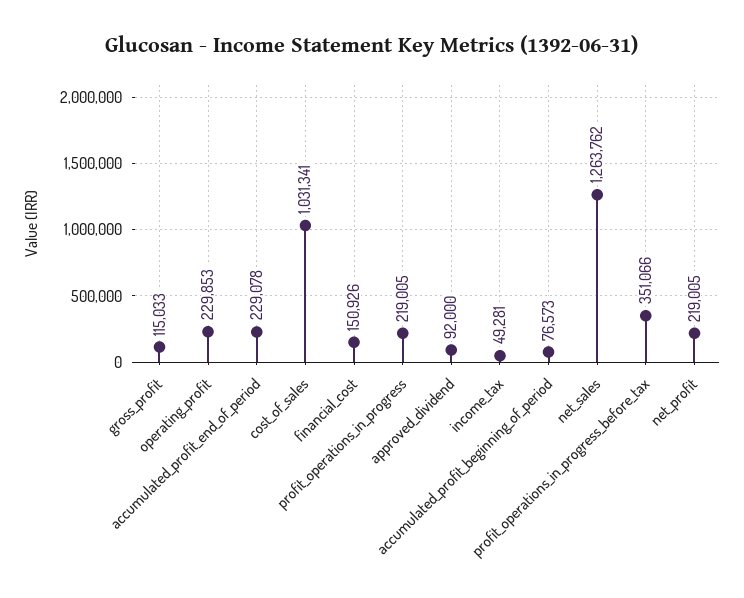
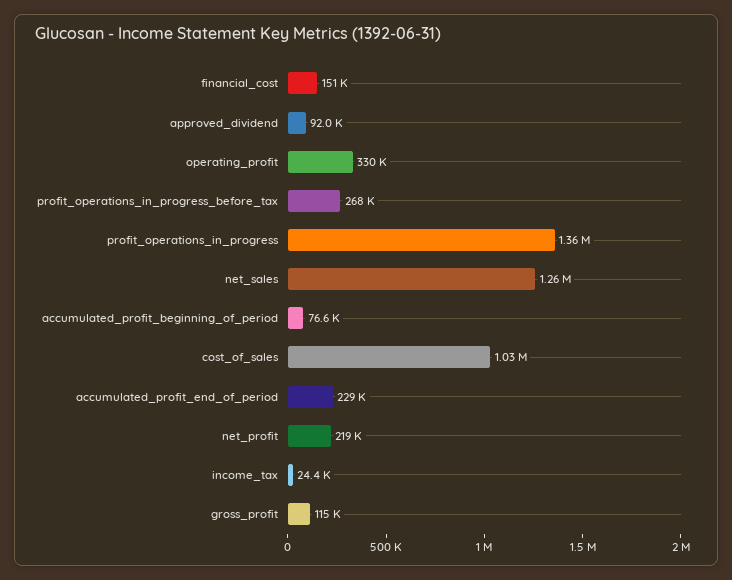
  {
    "gross_profit": 115033,
-   "operating_profit": 229853,
+   "operating_profit": 330000,
    "accumulated_profit_end_of_period": 229078,
    "cost_of_sales": 1031341,
    "financial_cost": 150926,
-   "profit_operations_in_progress": 219005,
+   "profit_operations_in_progress": 1360000,
    "approved_dividend": 92000,
-   "income_tax": 49281,
+   "income_tax": 24400,
    "accumulated_profit_beginning_of_period": 76573,
    "net_sales": 1263762,
-   "profit_operations_in_progress_before_tax": 351066,
+   "profit_operations_in_progress_before_tax": 268000,
    "net_profit": 219005
  }

